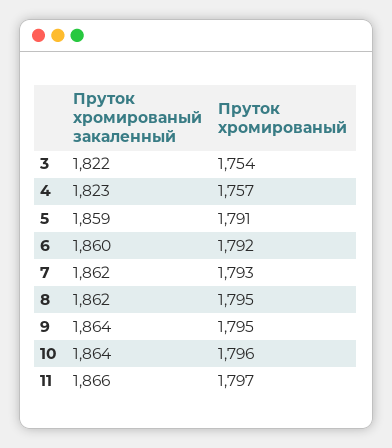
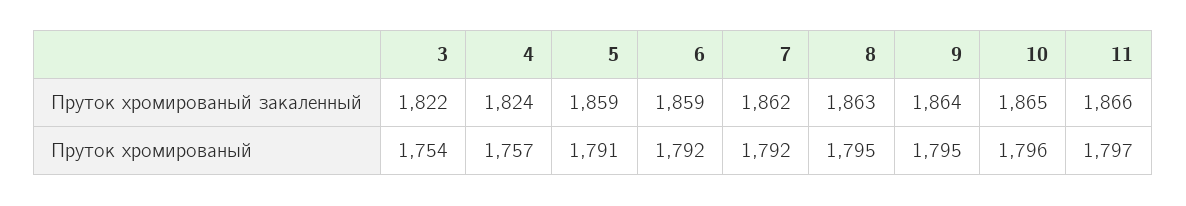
  {
    "Пруток хромированый закаленный": {
      "3": 1822,
-     "4": 1823,
+     "4": 1824,
      "5": 1859,
-     "6": 1860,
+     "6": 1859,
      "7": 1862,
-     "8": 1862,
+     "8": 1863,
      "9": 1864,
-     "10": 1864,
+     "10": 1865,
      "11": 1866
    },
    "Пруток хромированый": {
      "3": 1754,
      "4": 1757,
      "5": 1791,
      "6": 1792,
-     "7": 1793,
+     "7": 1792,
      "8": 1795,
      "9": 1795,
      "10": 1796,
      "11": 1797
    }
  }

